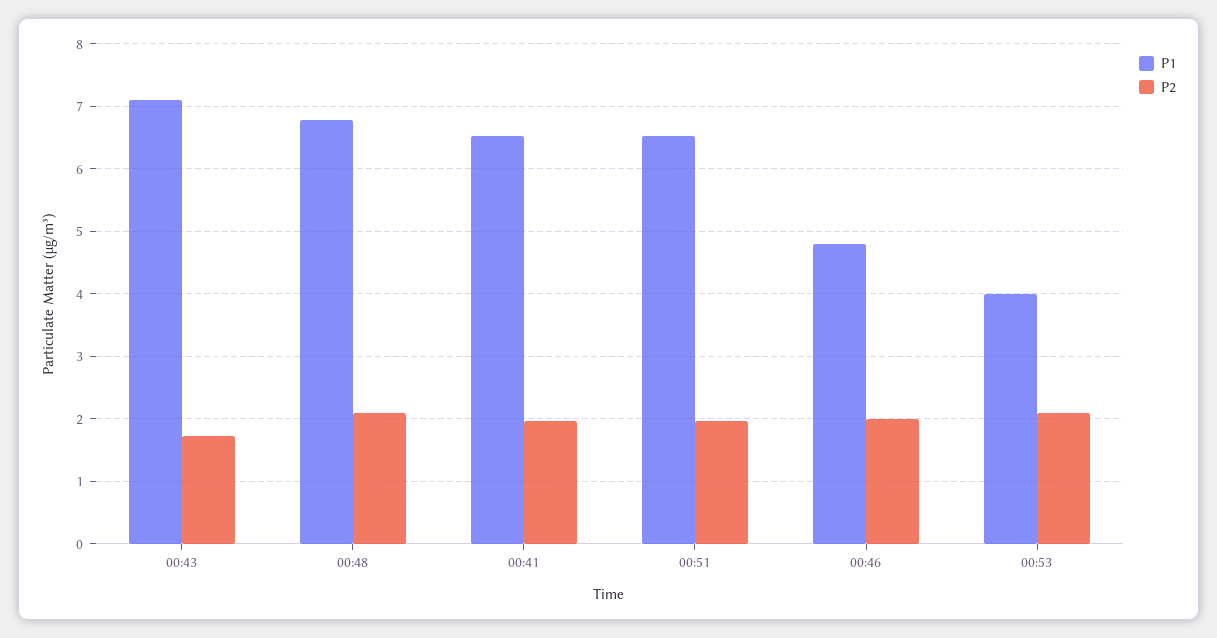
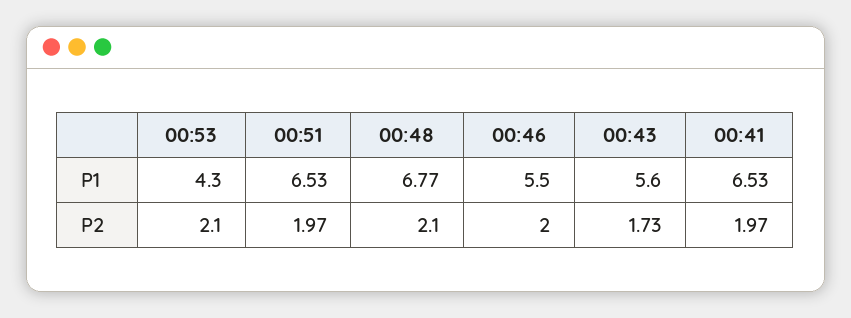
  {
    "P1": {
-     "00:43": 7.1,
+     "00:43": 5.6,
      "00:48": 6.77,
      "00:41": 6.53,
      "00:51": 6.53,
-     "00:46": 4.8,
+     "00:46": 5.5,
-     "00:53": 4
+     "00:53": 4.3
    },
    "P2": {
      "00:43": 1.73,
      "00:48": 2.1,
      "00:41": 1.97,
      "00:51": 1.97,
      "00:46": 2,
      "00:53": 2.1
    }
  }

